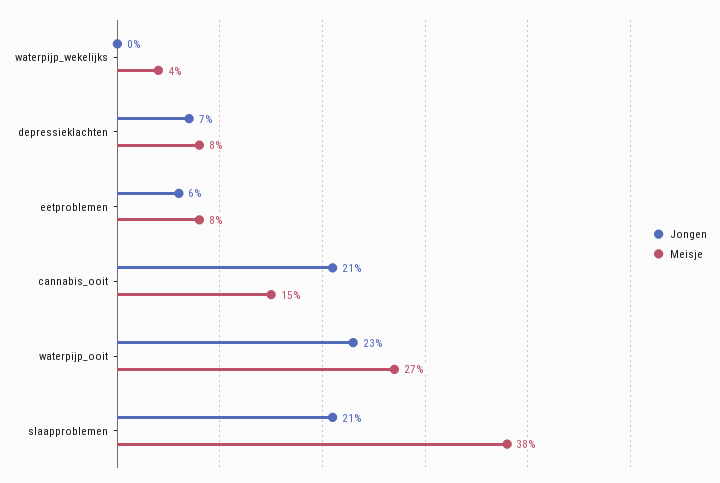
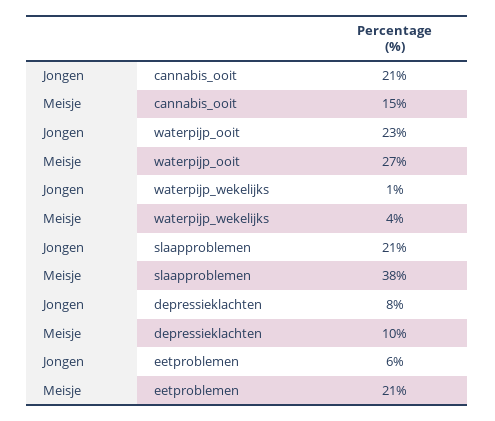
  {
    "Jongen": {
-     "waterpijp_wekelijks": 0,
+     "waterpijp_wekelijks": 1,
-     "depressieklachten": 7,
+     "depressieklachten": 8,
      "eetproblemen": 6,
      "cannabis_ooit": 21,
      "waterpijp_ooit": 23,
      "slaapproblemen": 21
    },
    "Meisje": {
      "waterpijp_wekelijks": 4,
-     "depressieklachten": 8,
+     "depressieklachten": 10,
-     "eetproblemen": 8,
+     "eetproblemen": 21,
      "cannabis_ooit": 15,
      "waterpijp_ooit": 27,
      "slaapproblemen": 38
    }
  }

